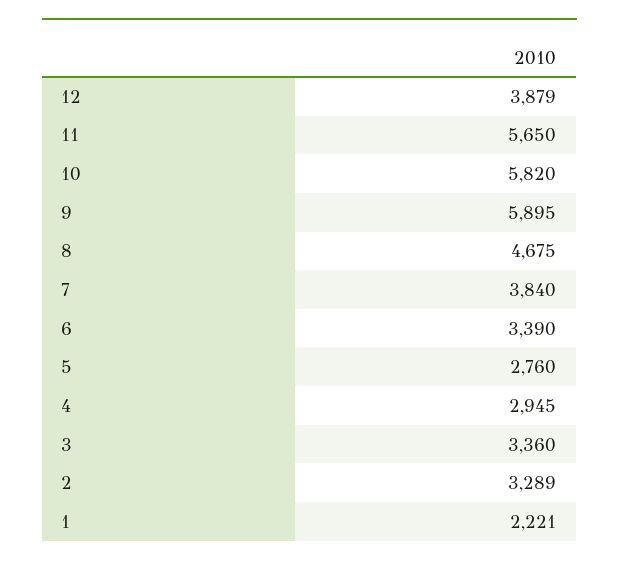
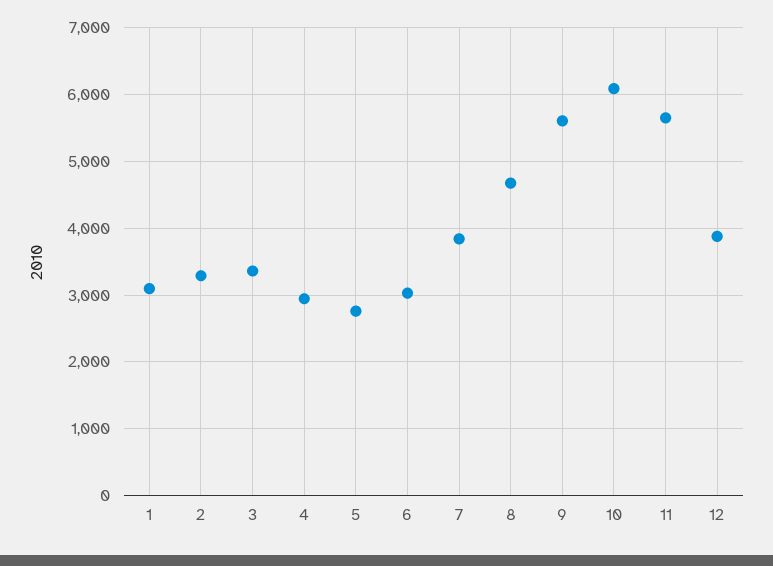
  {
    "12": 3879,
    "11": 5650,
-   "10": 5820,
+   "10": 6100,
-   "9": 5895,
+   "9": 5600,
    "8": 4675,
    "7": 3840,
-   "6": 3390,
+   "6": 3000,
    "5": 2760,
    "4": 2945,
    "3": 3360,
    "2": 3289,
-   "1": 2221
+   "1": 3100
  }

